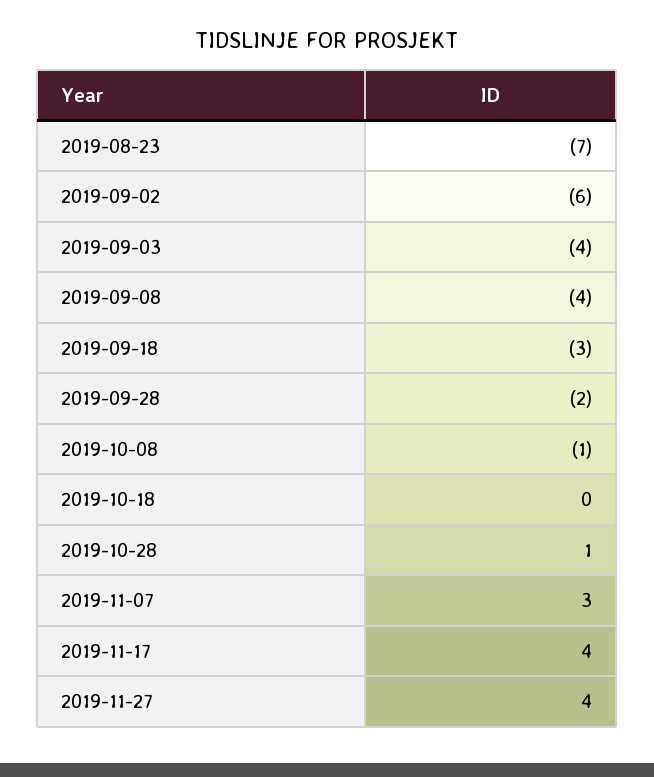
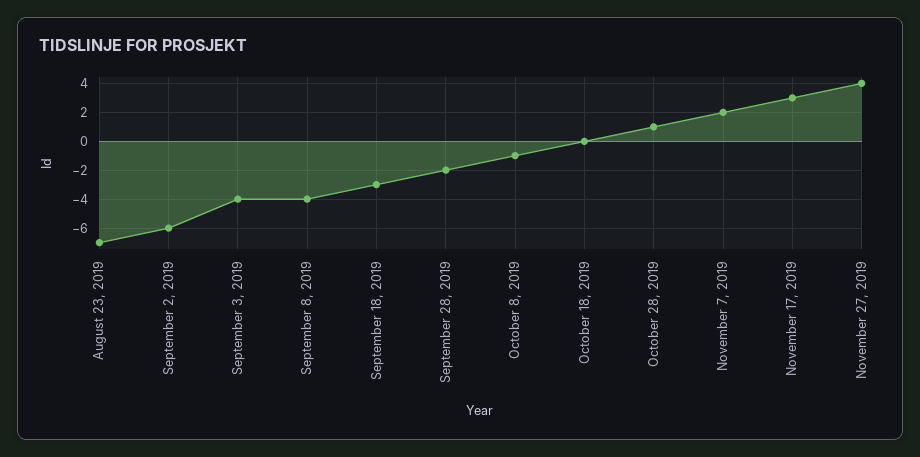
  {
    "2019-08-23": -7,
    "2019-09-02": -6,
    "2019-09-03": -4,
    "2019-09-08": -4,
    "2019-09-18": -3,
    "2019-09-28": -2,
    "2019-10-08": -1,
    "2019-10-18": 0,
    "2019-10-28": 1,
-   "2019-11-07": 3,
+   "2019-11-07": 2,
-   "2019-11-17": 4,
+   "2019-11-17": 3,
    "2019-11-27": 4
  }

